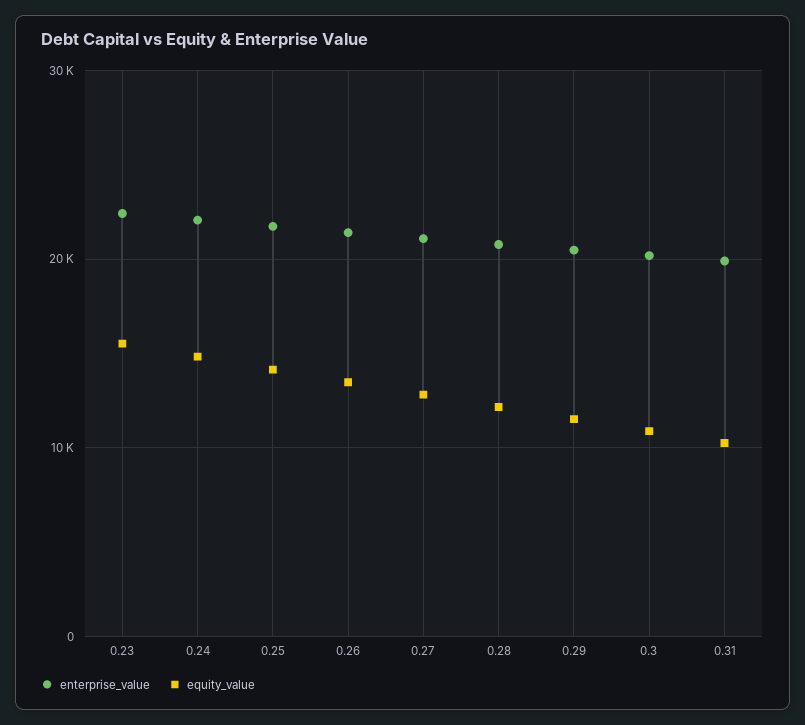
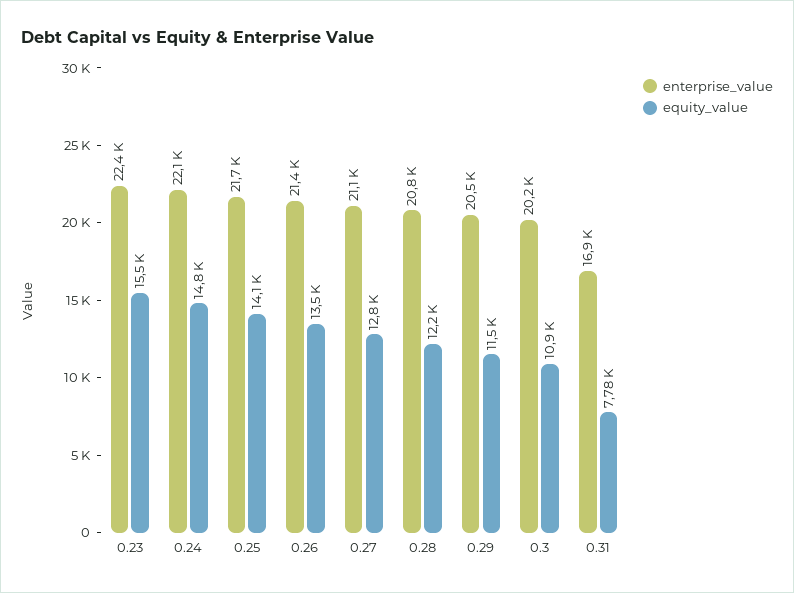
  {
    "enterprise_value": {
      "0.23": 22400,
      "0.24": 22100,
      "0.25": 21700,
      "0.26": 21400,
      "0.27": 21100,
      "0.28": 20800,
      "0.29": 20500,
      "0.3": 20200,
-     "0.31": 20000
+     "0.31": 16900
    },
    "equity_value": {
      "0.23": 15500,
      "0.24": 14800,
      "0.25": 14100,
      "0.26": 13500,
      "0.27": 12800,
      "0.28": 12200,
      "0.29": 11500,
      "0.3": 10900,
-     "0.31": 10000
+     "0.31": 7780
    }
  }

